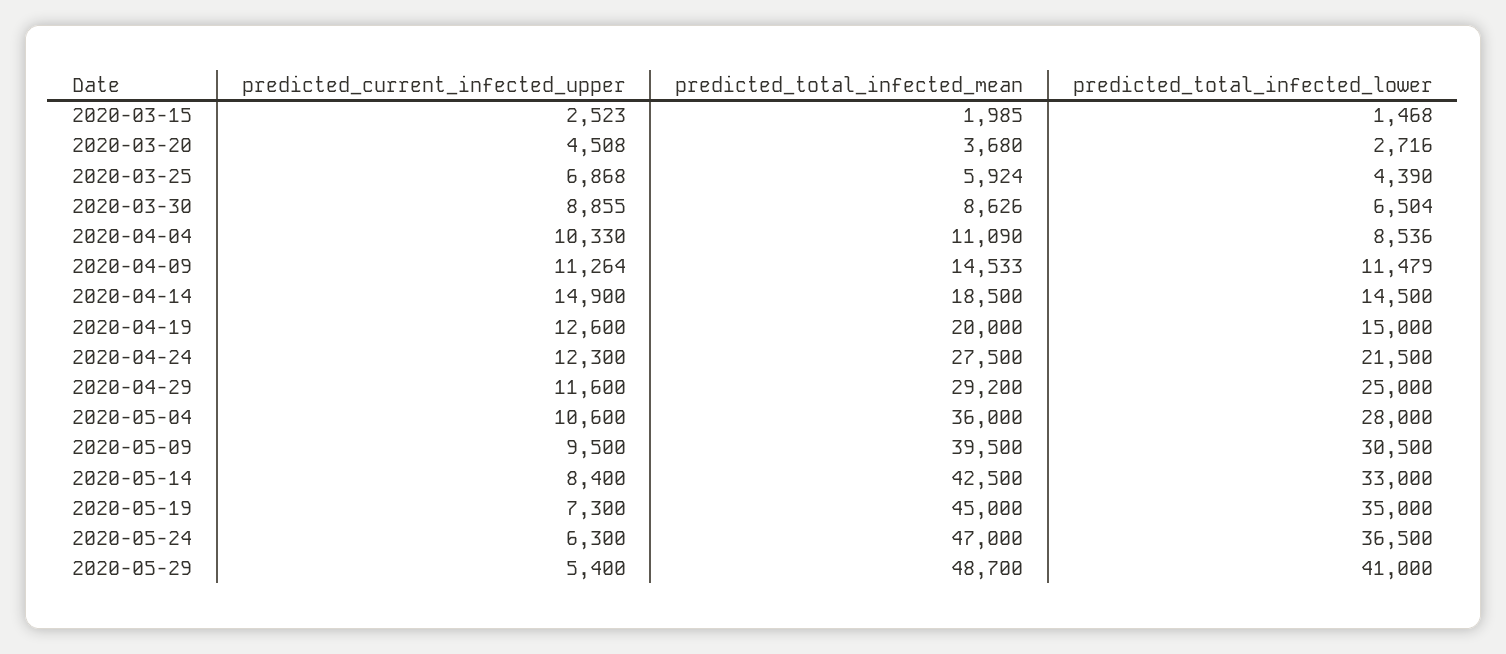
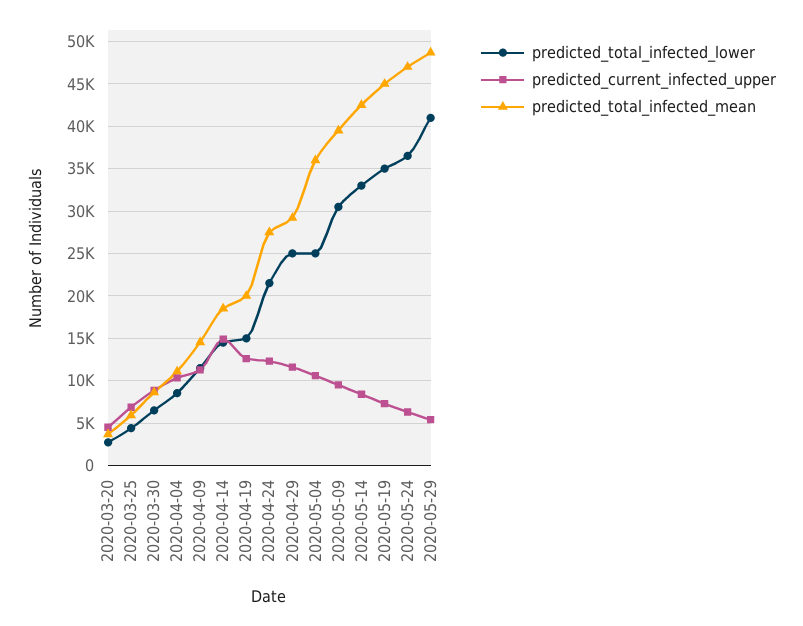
  {
    "predicted_current_infected_upper": {
-     "2020-03-15": 2523,
      "2020-03-20": 4508,
      "2020-03-25": 6868,
      "2020-03-30": 8855,
      "2020-04-04": 10330,
      "2020-04-09": 11264,
      "2020-04-14": 14900,
      "2020-04-19": 12600,
      "2020-04-24": 12300,
      "2020-04-29": 11600,
      "2020-05-04": 10600,
      "2020-05-09": 9500,
      "2020-05-14": 8400,
      "2020-05-19": 7300,
      "2020-05-24": 6300,
      "2020-05-29": 5400
    },
    "predicted_total_infected_mean": {
-     "2020-03-15": 1985,
      "2020-03-20": 3680,
      "2020-03-25": 5924,
      "2020-03-30": 8626,
      "2020-04-04": 11090,
      "2020-04-09": 14533,
      "2020-04-14": 18500,
      "2020-04-19": 20000,
      "2020-04-24": 27500,
      "2020-04-29": 29200,
      "2020-05-04": 36000,
      "2020-05-09": 39500,
      "2020-05-14": 42500,
      "2020-05-19": 45000,
      "2020-05-24": 47000,
      "2020-05-29": 48700
    },
    "predicted_total_infected_lower": {
-     "2020-03-15": 1468,
      "2020-03-20": 2716,
      "2020-03-25": 4390,
      "2020-03-30": 6504,
      "2020-04-04": 8536,
      "2020-04-09": 11479,
      "2020-04-14": 14500,
      "2020-04-19": 15000,
      "2020-04-24": 21500,
      "2020-04-29": 25000,
-     "2020-05-04": 28000,
+     "2020-05-04": 25000,
      "2020-05-09": 30500,
      "2020-05-14": 33000,
      "2020-05-19": 35000,
      "2020-05-24": 36500,
      "2020-05-29": 41000
    }
  }

